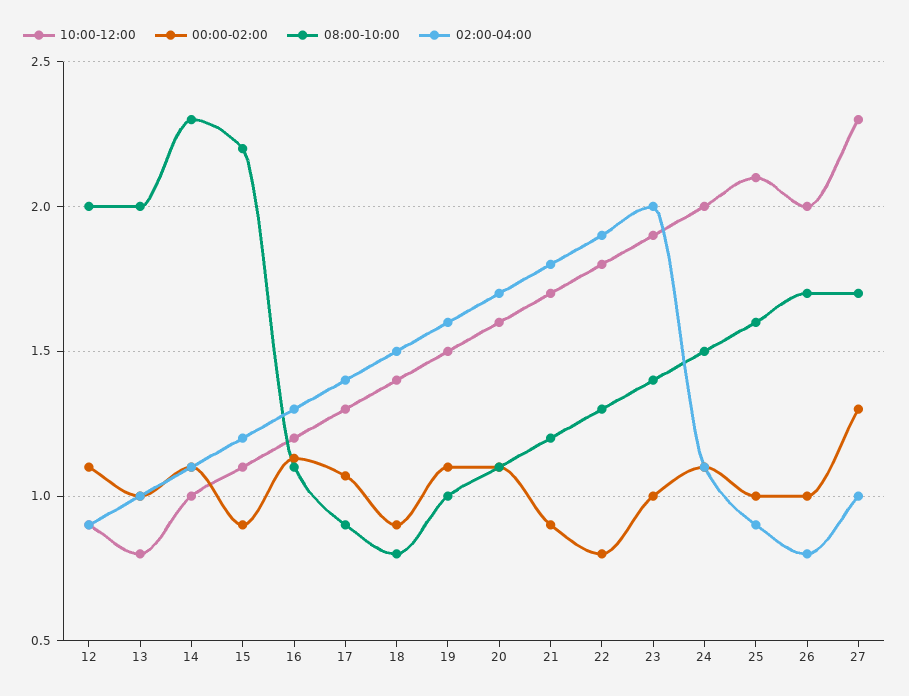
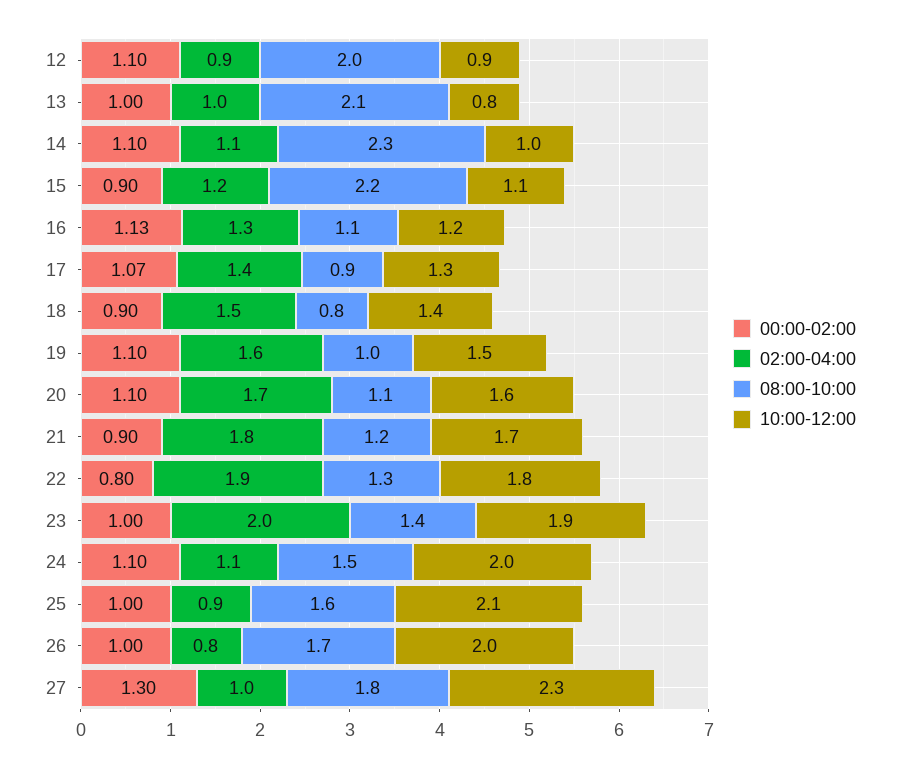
  {
    "10:00-12:00": {
      "12": 0.9,
      "13": 0.8,
      "14": 1,
      "15": 1.1,
      "16": 1.2,
      "17": 1.3,
      "18": 1.4,
      "19": 1.5,
      "20": 1.6,
      "21": 1.7,
      "22": 1.8,
      "23": 1.9,
      "24": 2,
      "25": 2.1,
      "26": 2,
      "27": 2.3
    },
    "00:00-02:00": {
      "12": 1.1,
      "13": 1,
      "14": 1.1,
      "15": 0.9,
      "16": 1.13,
      "17": 1.07,
      "18": 0.9,
      "19": 1.1,
      "20": 1.1,
      "21": 0.9,
      "22": 0.8,
      "23": 1,
      "24": 1.1,
      "25": 1,
      "26": 1,
      "27": 1.3
    },
    "08:00-10:00": {
      "12": 2,
-     "13": 2,
+     "13": 2.1,
      "14": 2.3,
      "15": 2.2,
      "16": 1.1,
      "17": 0.9,
      "18": 0.8,
      "19": 1,
      "20": 1.1,
      "21": 1.2,
      "22": 1.3,
      "23": 1.4,
      "24": 1.5,
      "25": 1.6,
      "26": 1.7,
-     "27": 1.7
+     "27": 1.8
    },
    "02:00-04:00": {
      "12": 0.9,
      "13": 1,
      "14": 1.1,
      "15": 1.2,
      "16": 1.3,
      "17": 1.4,
      "18": 1.5,
      "19": 1.6,
      "20": 1.7,
      "21": 1.8,
      "22": 1.9,
      "23": 2,
      "24": 1.1,
      "25": 0.9,
      "26": 0.8,
      "27": 1
    }
  }

